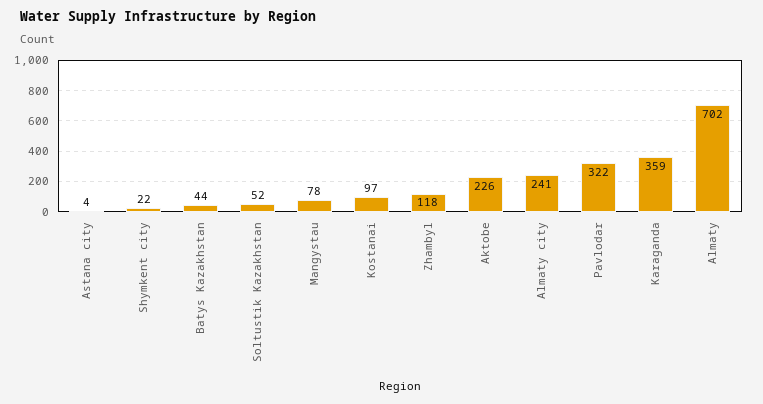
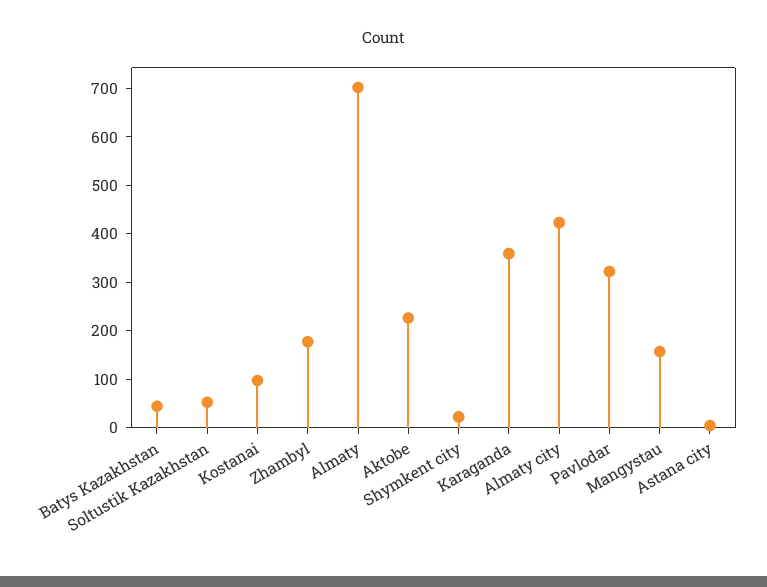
  {
    "Astana city": 4,
    "Shymkent city": 22,
    "Batys Kazakhstan": 44,
    "Soltustik Kazakhstan": 52,
-   "Mangystau": 78,
+   "Mangystau": 160,
    "Kostanai": 97,
-   "Zhambyl": 118,
+   "Zhambyl": 180,
    "Aktobe": 226,
-   "Almaty city": 241,
+   "Almaty city": 420,
    "Pavlodar": 322,
    "Karaganda": 359,
    "Almaty": 702
  }

